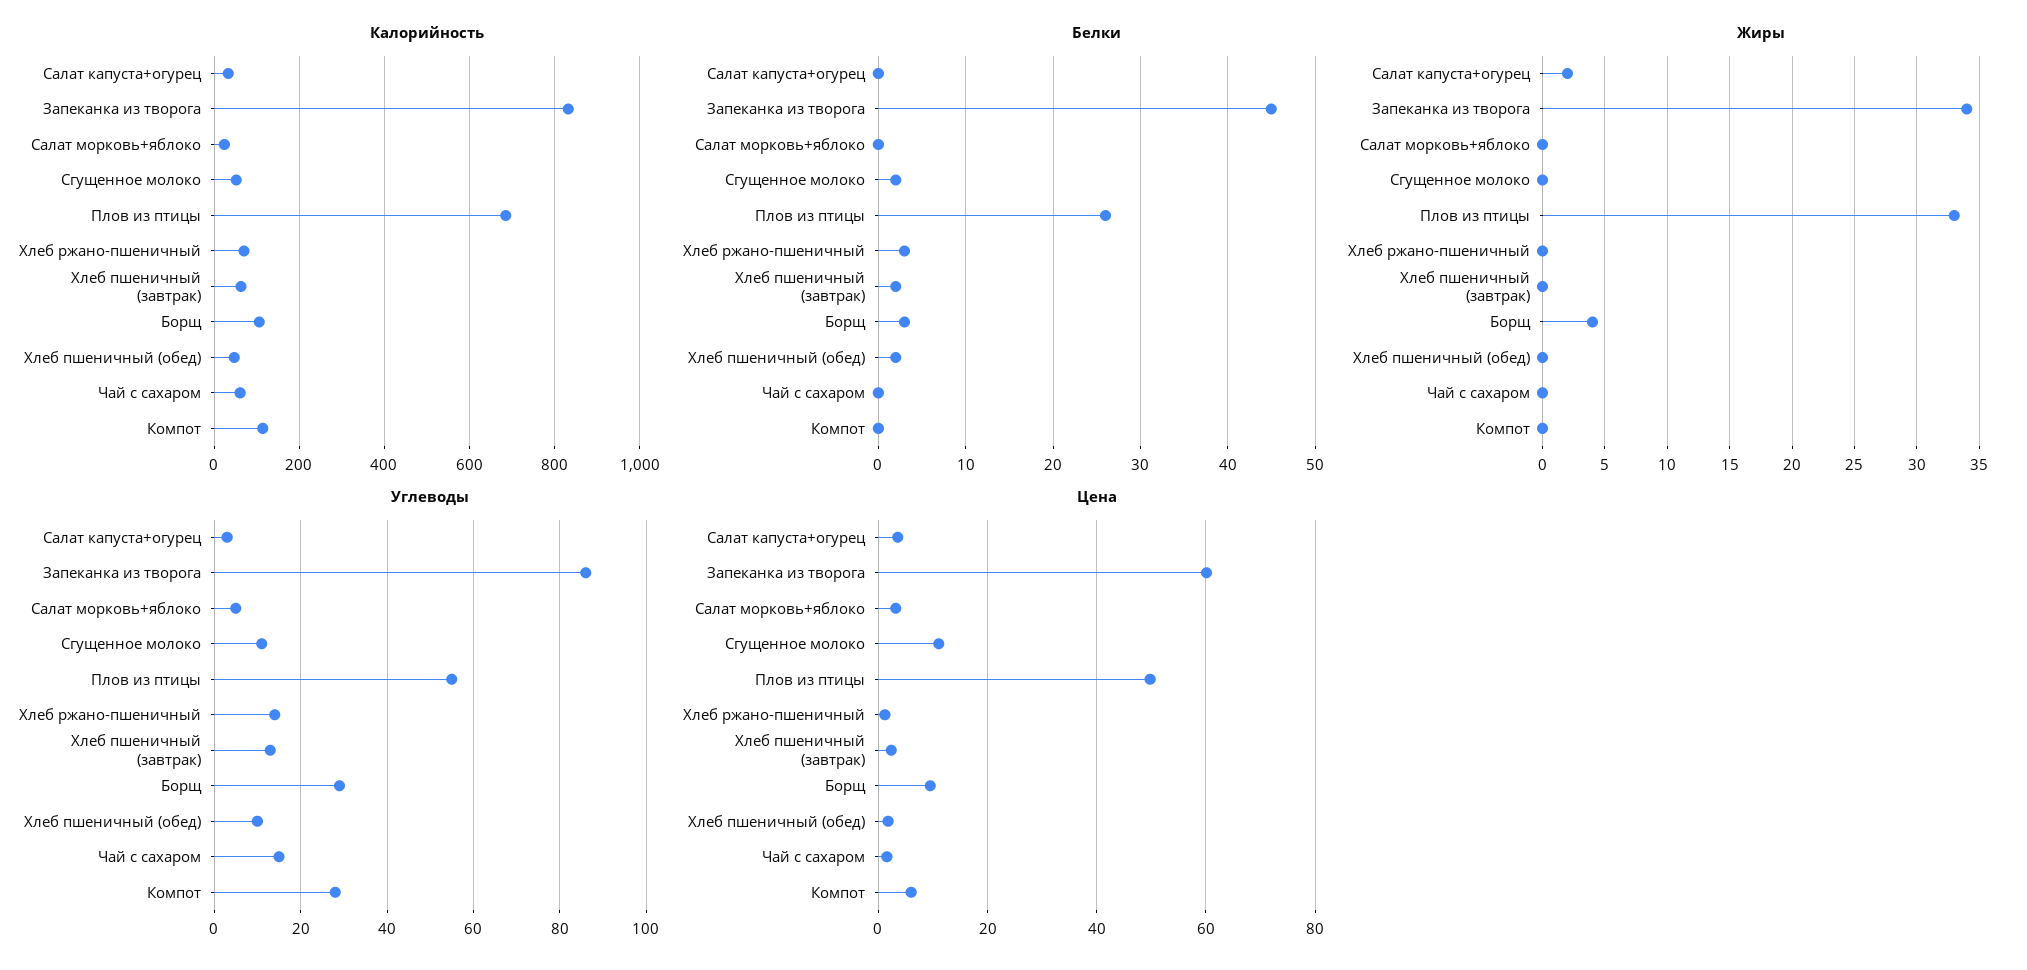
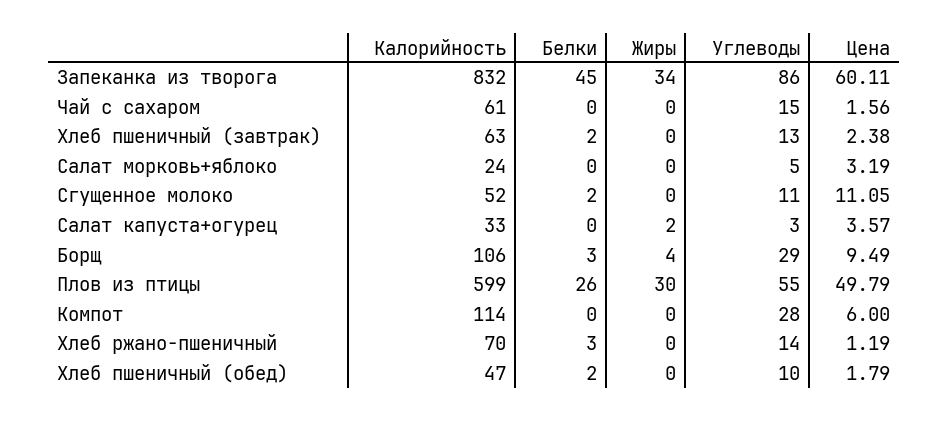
  {
    "Калорийность": {
      "Салат капуста+огурец": 33,
      "Запеканка из творога": 832,
      "Салат морковь+яблоко": 24,
      "Сгущенное молоко": 52,
-     "Плов из птицы": 680,
+     "Плов из птицы": 599,
      "Хлеб ржано-пшеничный": 70,
      "Хлеб пшеничный (завтрак)": 63,
      "Борщ": 106,
      "Хлеб пшеничный (обед)": 47,
      "Чай с сахаром": 61,
      "Компот": 114
    },
    "Белки": {
      "Салат капуста+огурец": 0,
      "Запеканка из творога": 45,
      "Салат морковь+яблоко": 0,
      "Сгущенное молоко": 2,
      "Плов из птицы": 26,
      "Хлеб ржано-пшеничный": 3,
      "Хлеб пшеничный (завтрак)": 2,
      "Борщ": 3,
      "Хлеб пшеничный (обед)": 2,
      "Чай с сахаром": 0,
      "Компот": 0
    },
    "Жиры": {
      "Салат капуста+огурец": 2,
      "Запеканка из творога": 34,
      "Салат морковь+яблоко": 0,
      "Сгущенное молоко": 0,
-     "Плов из птицы": 33,
+     "Плов из птицы": 30,
      "Хлеб ржано-пшеничный": 0,
      "Хлеб пшеничный (завтрак)": 0,
      "Борщ": 4,
      "Хлеб пшеничный (обед)": 0,
      "Чай с сахаром": 0,
      "Компот": 0
    },
    "Углеводы": {
      "Салат капуста+огурец": 3,
      "Запеканка из творога": 86,
      "Салат морковь+яблоко": 5,
      "Сгущенное молоко": 11,
      "Плов из птицы": 55,
      "Хлеб ржано-пшеничный": 14,
      "Хлеб пшеничный (завтрак)": 13,
      "Борщ": 29,
      "Хлеб пшеничный (обед)": 10,
      "Чай с сахаром": 15,
      "Компот": 28
    },
    "Цена": {
      "Салат капуста+огурец": 3.57,
      "Запеканка из творога": 60.11,
      "Салат морковь+яблоко": 3.19,
      "Сгущенное молоко": 11.05,
      "Плов из птицы": 49.79,
      "Хлеб ржано-пшеничный": 1.19,
      "Хлеб пшеничный (завтрак)": 2.38,
      "Борщ": 9.49,
      "Хлеб пшеничный (обед)": 1.79,
      "Чай с сахаром": 1.56,
      "Компот": 6
    }
  }

